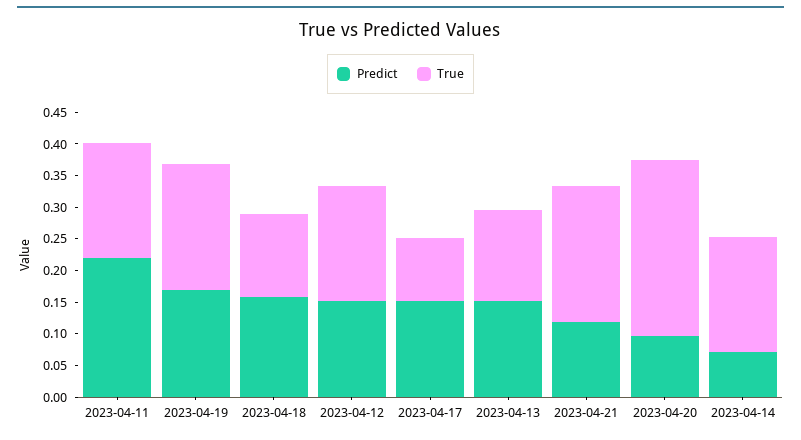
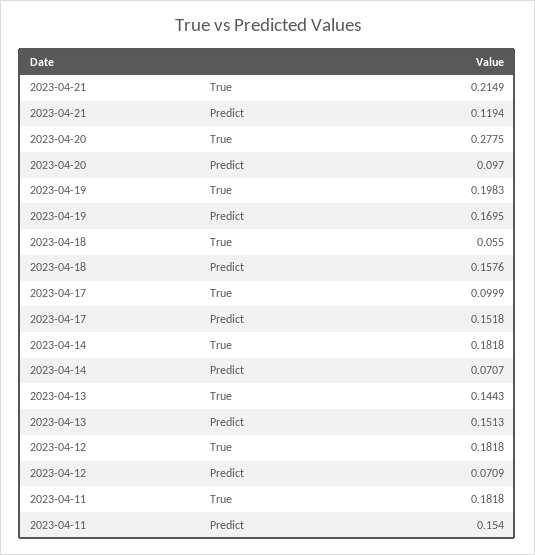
  {
    "Predict": {
-     "2023-04-11": 0.225,
+     "2023-04-11": 0.154,
      "2023-04-19": 0.1695,
      "2023-04-18": 0.1576,
-     "2023-04-12": 0.15,
+     "2023-04-12": 0.0709,
      "2023-04-17": 0.1518,
      "2023-04-13": 0.1513,
      "2023-04-21": 0.1194,
      "2023-04-20": 0.097,
      "2023-04-14": 0.0707
    },
    "True": {
      "2023-04-11": 0.1818,
      "2023-04-19": 0.1983,
-     "2023-04-18": 0.125,
+     "2023-04-18": 0.055,
      "2023-04-12": 0.1818,
      "2023-04-17": 0.0999,
      "2023-04-13": 0.1443,
      "2023-04-21": 0.2149,
      "2023-04-20": 0.2775,
      "2023-04-14": 0.1818
    }
  }

